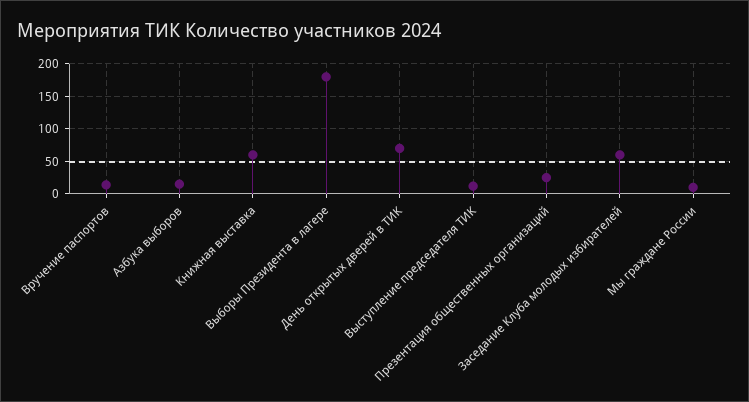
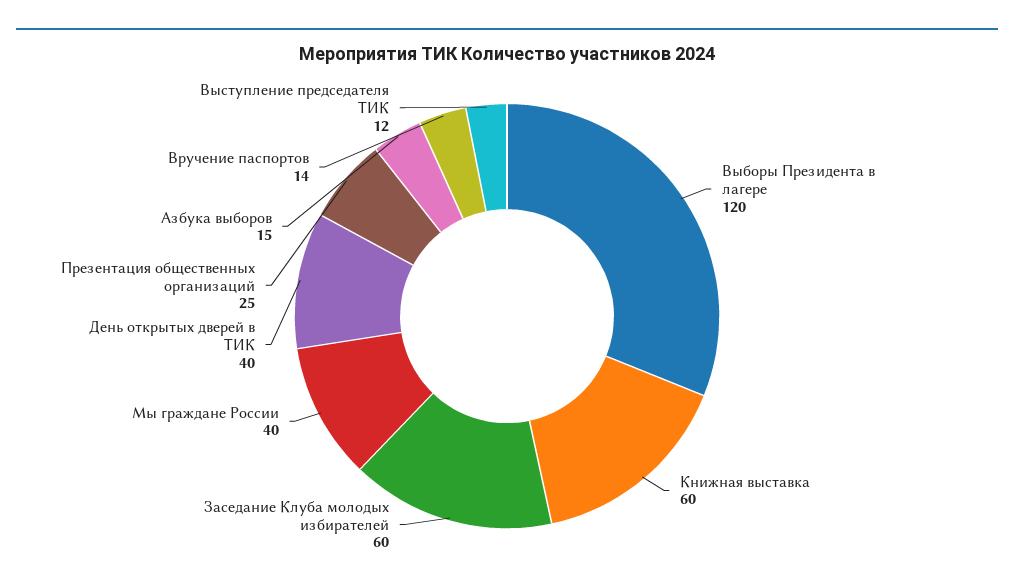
  {
    "Вручение паспортов": 14,
    "Азбука выборов": 15,
    "Книжная выставка": 60,
-   "Выборы Президента в лагере": 180,
+   "Выборы Президента в лагере": 120,
-   "День открытых дверей в ТИК": 70,
+   "День открытых дверей в ТИК": 40,
    "Выступление председателя ТИК": 12,
    "Презентация общественных организаций": 25,
    "Заседание Клуба молодых избирателей": 60,
-   "Мы граждане России": 10
+   "Мы граждане России": 40
  }

